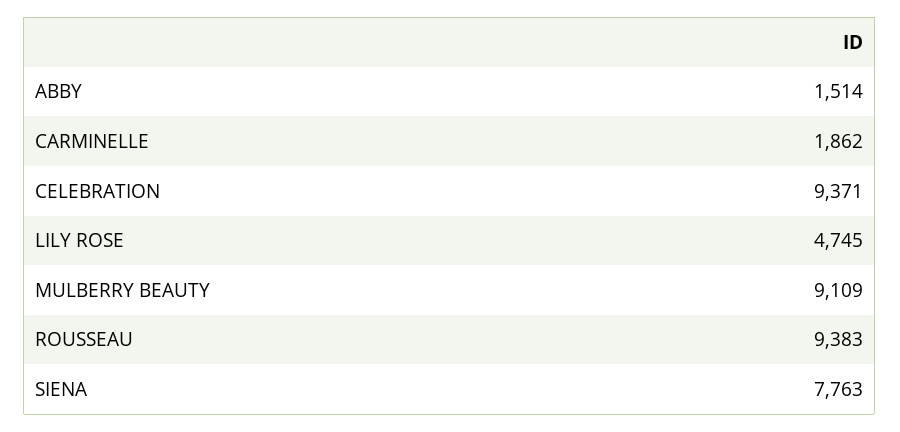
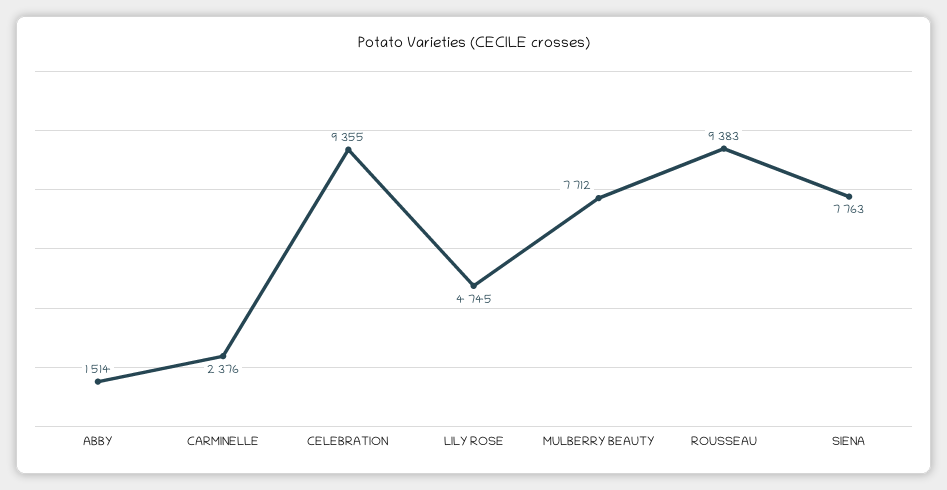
  {
    "ABBY": 1514,
-   "CARMINELLE": 1862,
+   "CARMINELLE": 2376,
-   "CELEBRATION": 9371,
+   "CELEBRATION": 9355,
    "LILY ROSE": 4745,
-   "MULBERRY BEAUTY": 9109,
+   "MULBERRY BEAUTY": 7712,
    "ROUSSEAU": 9383,
    "SIENA": 7763
  }

